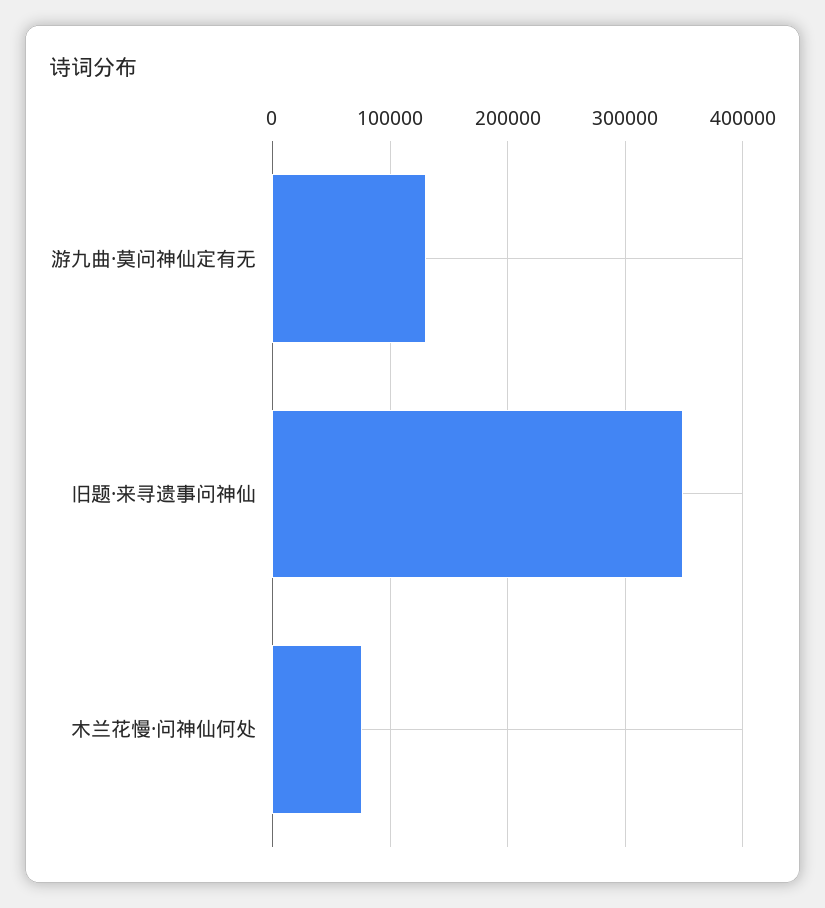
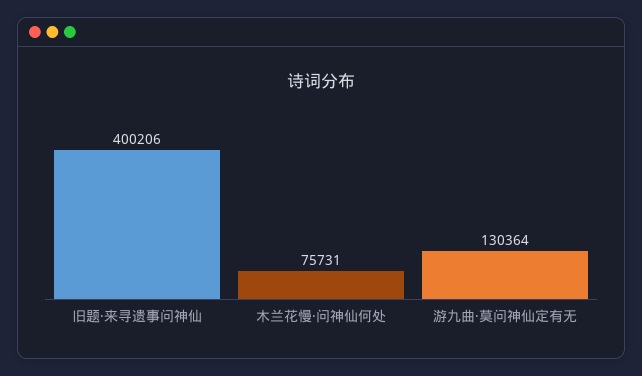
  {
    "游九曲·莫问神仙定有无": 130364,
-   "旧题·来寻遗事问神仙": 350000,
+   "旧题·来寻遗事问神仙": 400206,
    "木兰花慢·问神仙何处": 75731
  }

